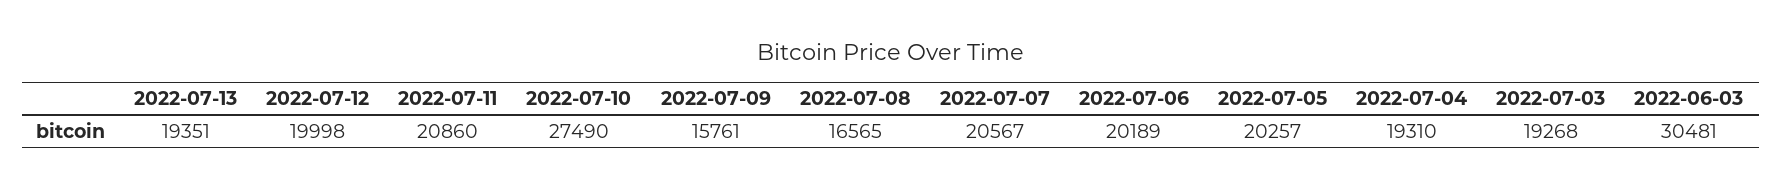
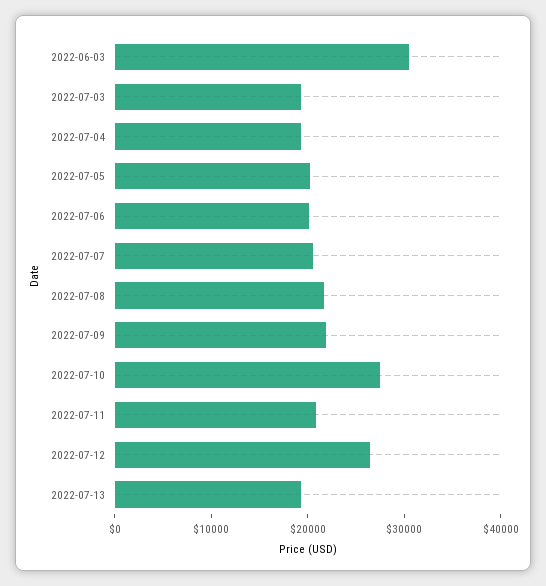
  {
    "2022-07-13": 19351,
-   "2022-07-12": 19998,
+   "2022-07-12": 26000,
    "2022-07-11": 20860,
    "2022-07-10": 27490,
-   "2022-07-09": 15761,
+   "2022-07-09": 22000,
-   "2022-07-08": 16565,
+   "2022-07-08": 22000,
    "2022-07-07": 20567,
    "2022-07-06": 20189,
    "2022-07-05": 20257,
    "2022-07-04": 19310,
    "2022-07-03": 19268,
    "2022-06-03": 30481
  }

